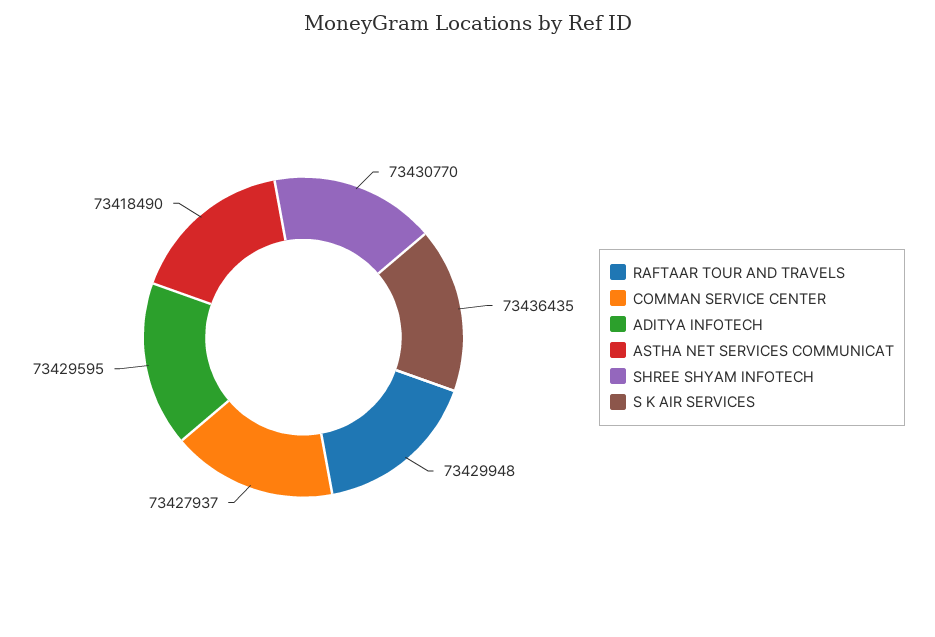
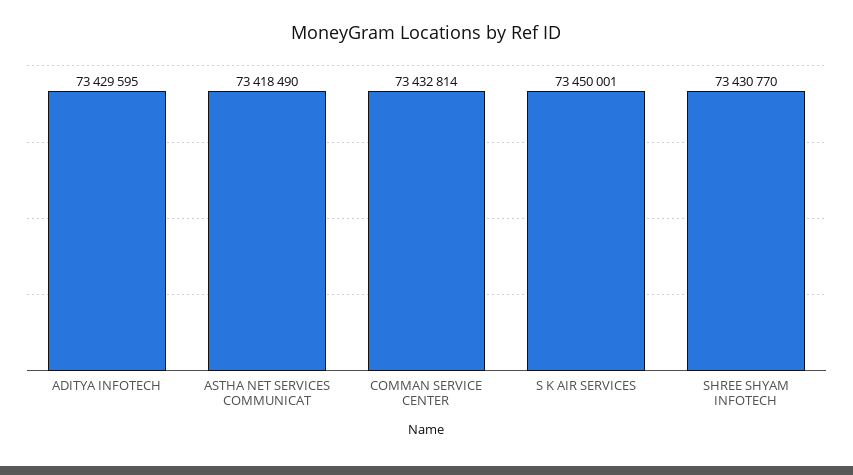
  {
-   "RAFTAAR TOUR AND TRAVELS": 73429948,
-   "COMMAN SERVICE CENTER": 73427937,
+   "COMMAN SERVICE CENTER": 73432814,
    "ADITYA INFOTECH": 73429595,
    "ASTHA NET SERVICES COMMUNICAT": 73418490,
    "SHREE SHYAM INFOTECH": 73430770,
-   "S K AIR SERVICES": 73436435
+   "S K AIR SERVICES": 73450001
  }

